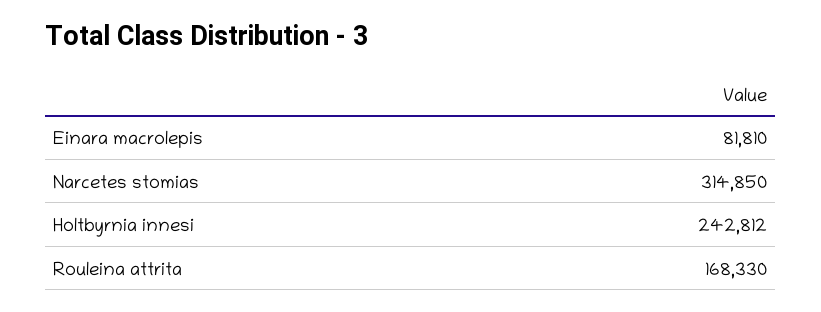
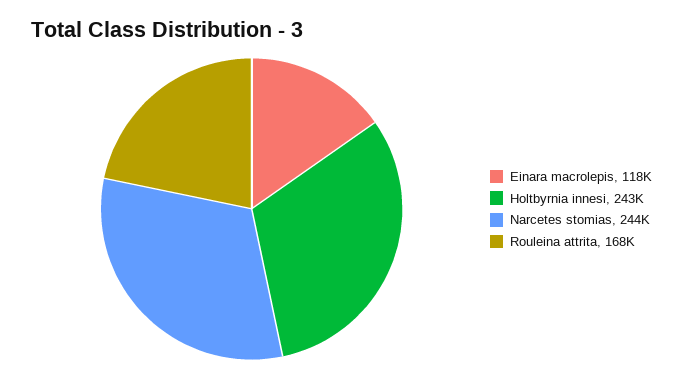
  {
-   "Einara macrolepis": 81810,
+   "Einara macrolepis": 118000,
-   "Narcetes stomias": 314850,
+   "Narcetes stomias": 244000,
    "Holtbyrnia innesi": 242812,
    "Rouleina attrita": 168330
  }

